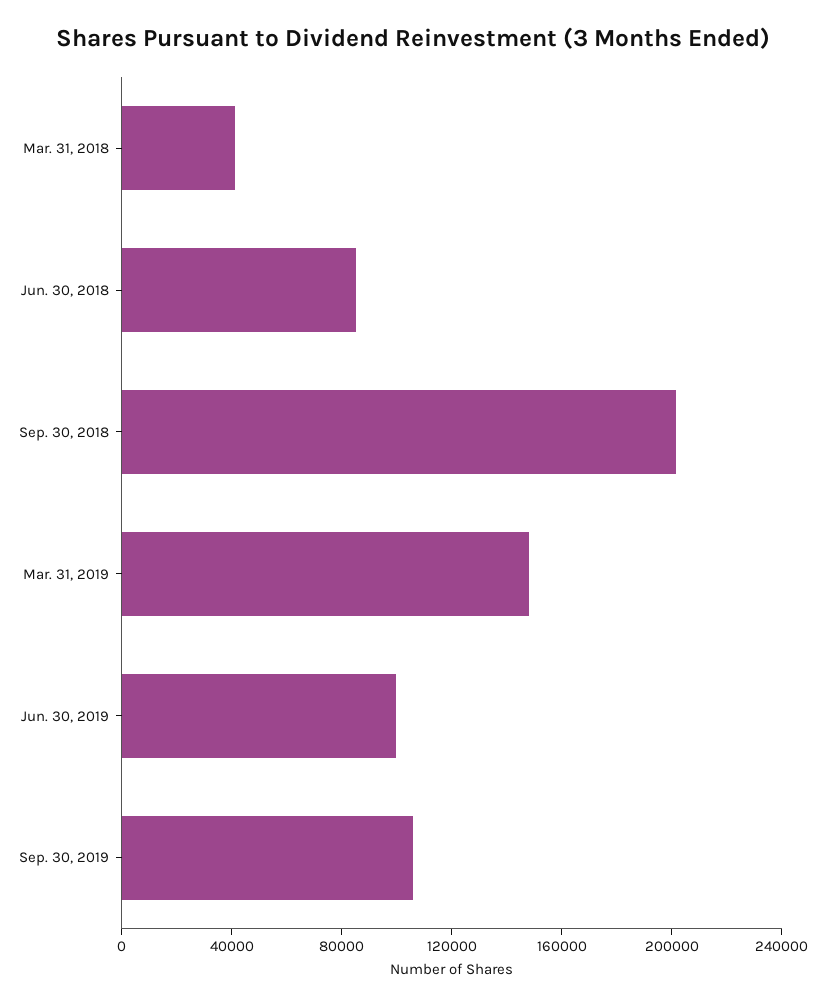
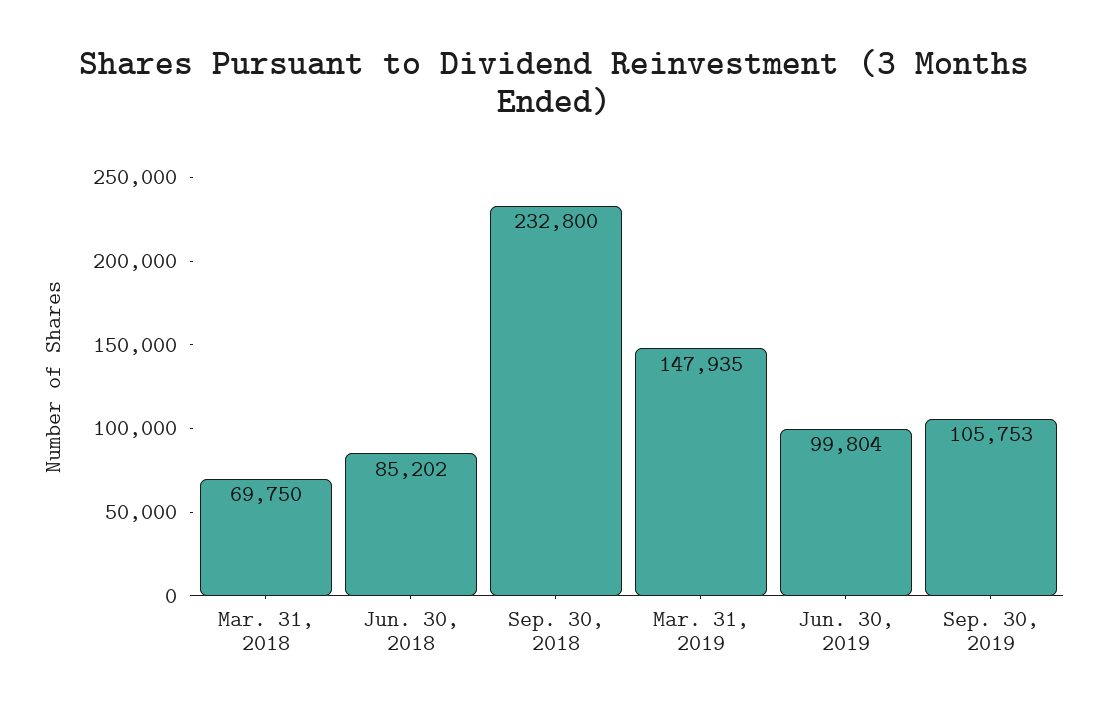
  {
-   "Mar. 31, 2018": 40000,
+   "Mar. 31, 2018": 69750,
    "Jun. 30, 2018": 85202,
-   "Sep. 30, 2018": 200000,
+   "Sep. 30, 2018": 232800,
    "Mar. 31, 2019": 147935,
    "Jun. 30, 2019": 99804,
    "Sep. 30, 2019": 105753
  }

